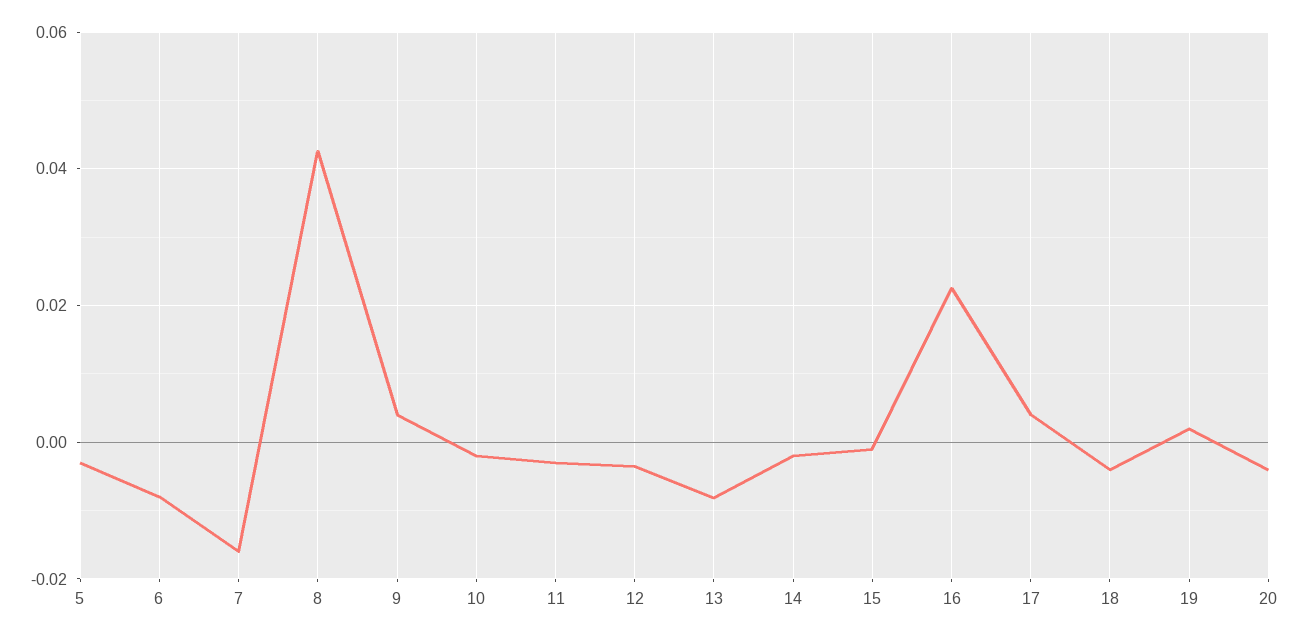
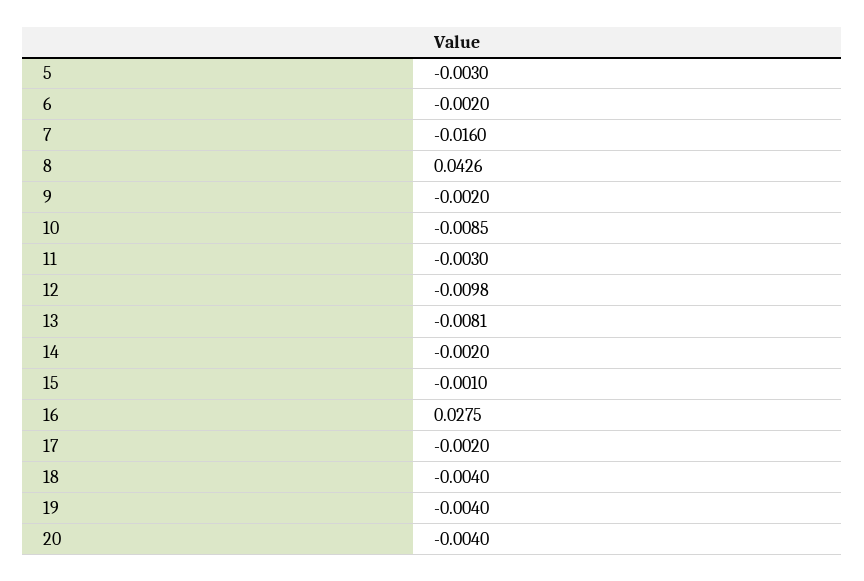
  {
    "5": -0.003,
-   "6": -0.008,
+   "6": -0.002,
    "7": -0.016,
    "8": 0.0426,
-   "9": 0.004,
+   "9": -0.002,
-   "10": -0.002,
+   "10": -0.0085,
    "11": -0.003,
-   "12": -0.004,
+   "12": -0.0098,
    "13": -0.0081,
    "14": -0.002,
    "15": -0.001,
-   "16": 0.022,
+   "16": 0.0275,
-   "17": 0.004,
+   "17": -0.002,
    "18": -0.004,
-   "19": 0.002,
+   "19": -0.004,
    "20": -0.004
  }

